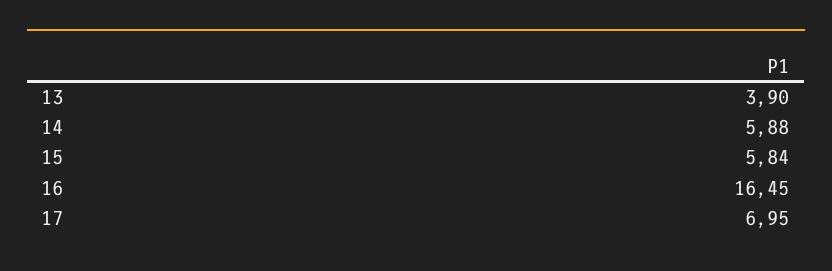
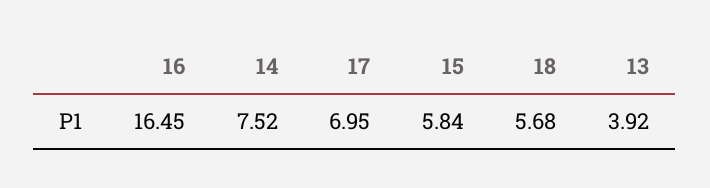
  {
-   "13": 3.9,
+   "13": 3.92,
-   "14": 5.88,
+   "14": 7.52,
    "15": 5.84,
    "16": 16.45,
-   "17": 6.95
+   "17": 6.95,
+   "18": 5.68
  }

